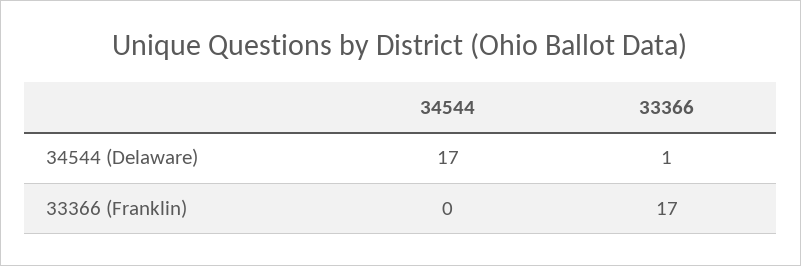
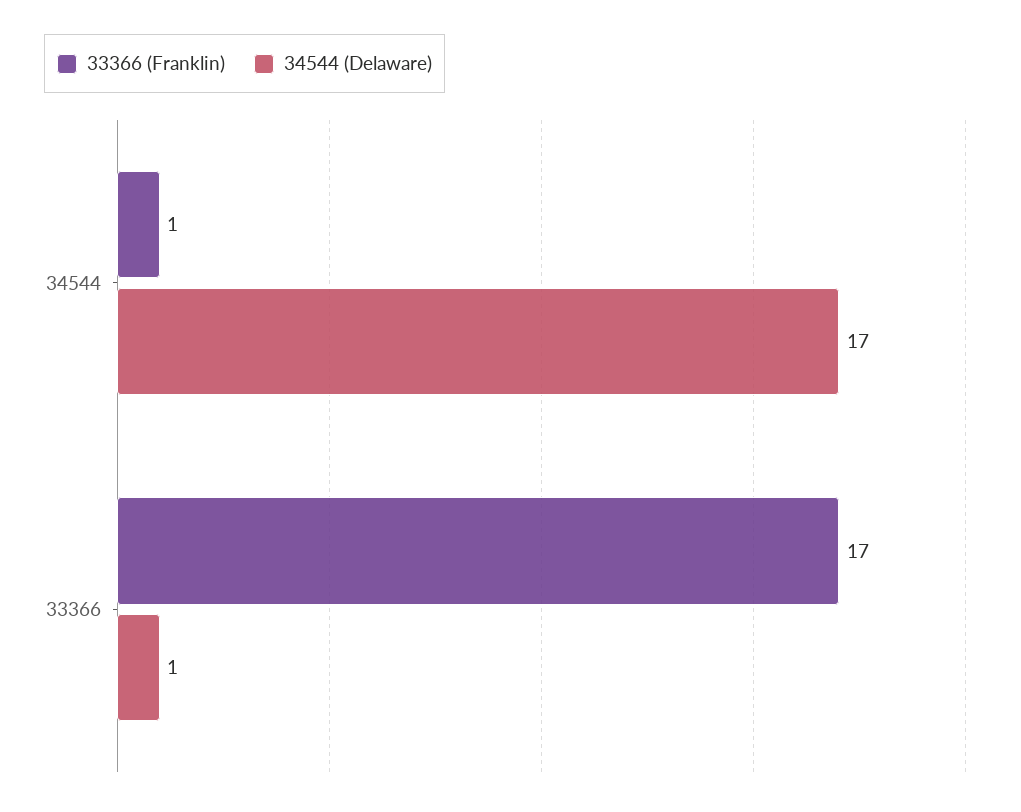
  {
    "34544 (Delaware)": {
      "34544": 17,
      "33366": 1
    },
    "33366 (Franklin)": {
-     "34544": 0,
+     "34544": 1,
      "33366": 17
    }
  }

